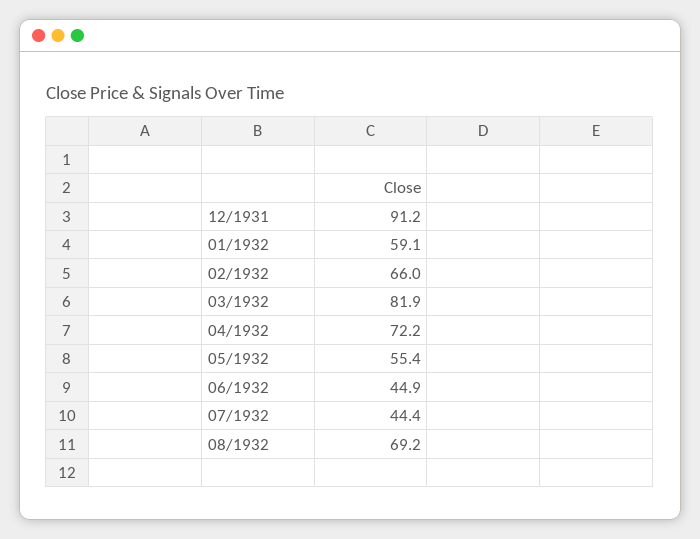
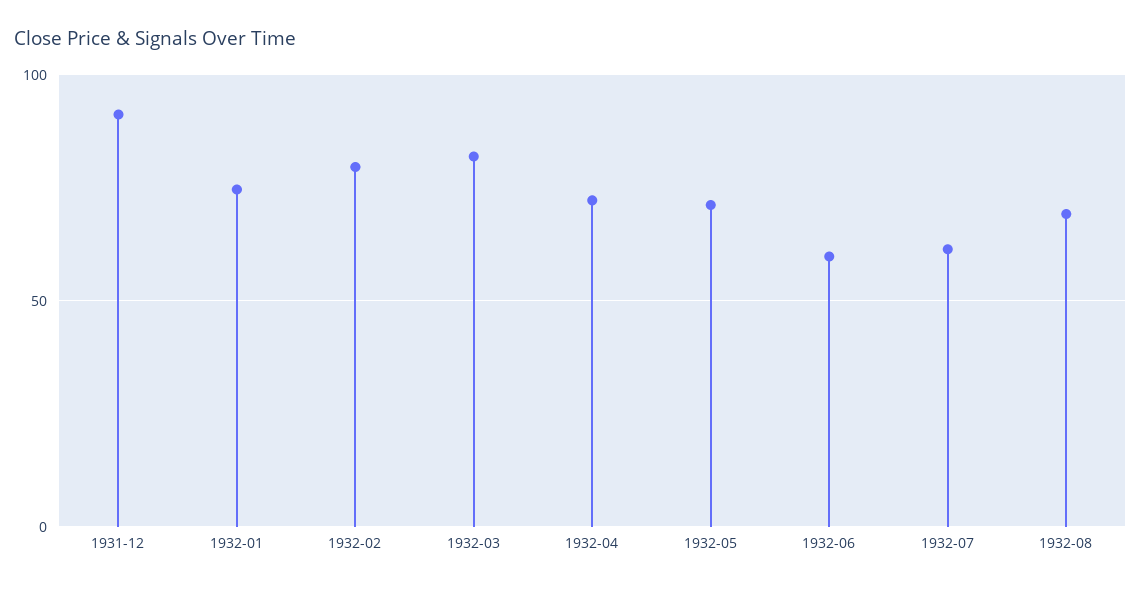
  {
    "12/1931": 91.2,
-   "01/1932": 59.1,
+   "01/1932": 75,
-   "02/1932": 66,
+   "02/1932": 80,
    "03/1932": 81.9,
    "04/1932": 72.2,
-   "05/1932": 55.4,
+   "05/1932": 70,
-   "06/1932": 44.9,
+   "06/1932": 60,
-   "07/1932": 44.4,
+   "07/1932": 60,
    "08/1932": 69.2
  }

